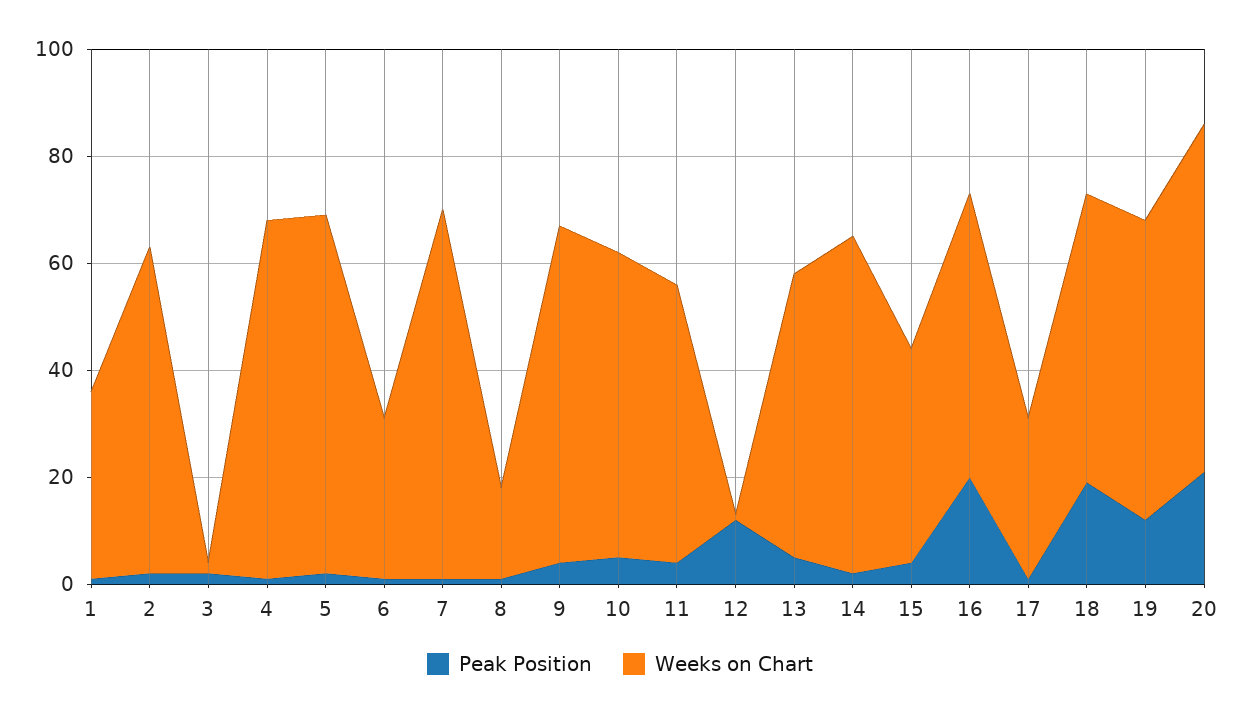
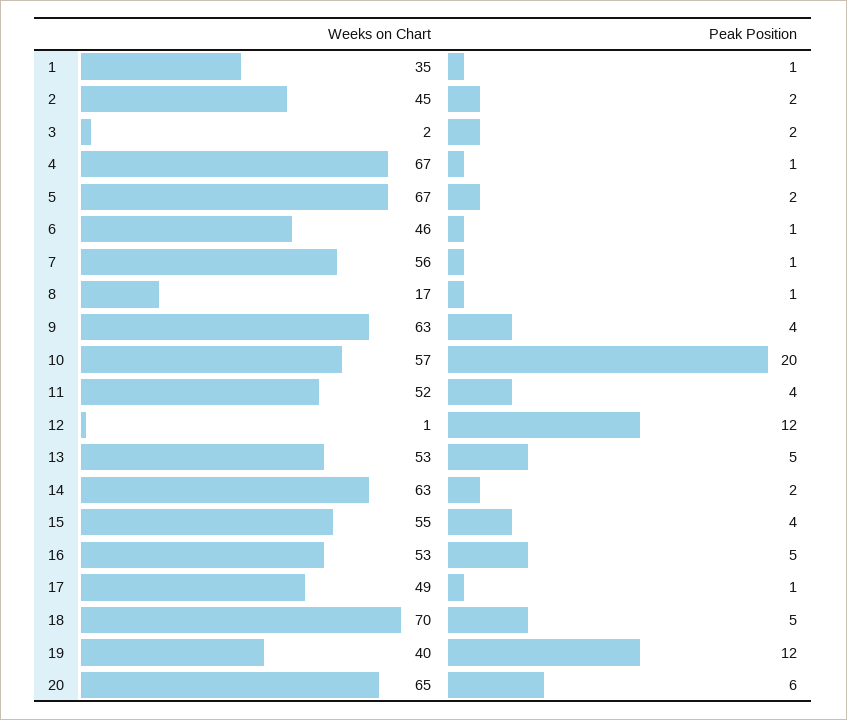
  {
    "Peak Position": {
      "1": 1,
      "2": 2,
      "3": 2,
      "4": 1,
      "5": 2,
      "6": 1,
      "7": 1,
      "8": 1,
      "9": 4,
-     "10": 5,
+     "10": 20,
      "11": 4,
      "12": 12,
      "13": 5,
      "14": 2,
      "15": 4,
-     "16": 20,
+     "16": 5,
      "17": 1,
-     "18": 20,
+     "18": 5,
      "19": 12,
-     "20": 20
+     "20": 6
    },
    "Weeks on Chart": {
      "1": 35,
-     "2": 60,
+     "2": 45,
      "3": 2,
      "4": 67,
      "5": 67,
-     "6": 30,
+     "6": 46,
-     "7": 70,
+     "7": 56,
      "8": 17,
      "9": 63,
      "10": 57,
      "11": 52,
      "12": 1,
      "13": 53,
      "14": 63,
-     "15": 40,
+     "15": 55,
      "16": 53,
-     "17": 30,
+     "17": 49,
-     "18": 55,
+     "18": 70,
-     "19": 55,
+     "19": 40,
      "20": 65
    }
  }

